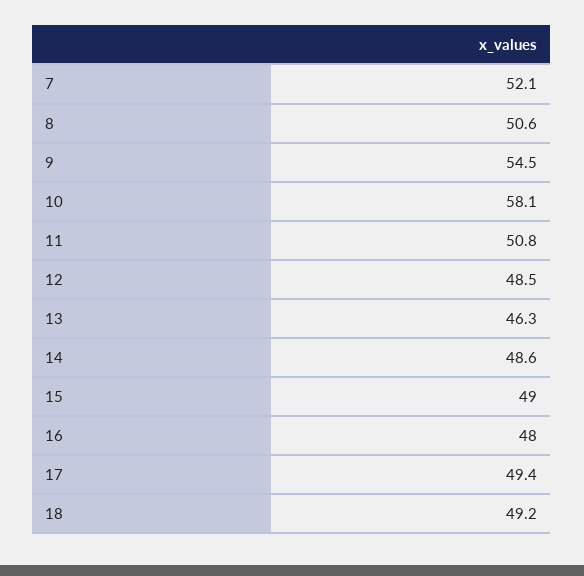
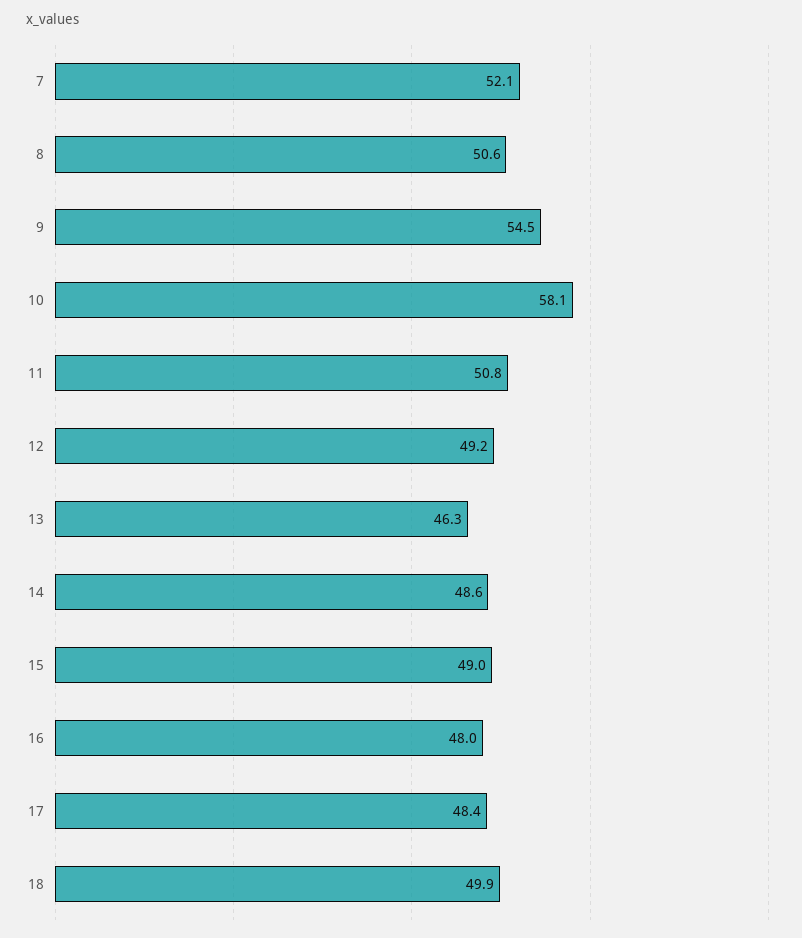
  {
    "7": 52.1,
    "8": 50.6,
    "9": 54.5,
    "10": 58.1,
    "11": 50.8,
-   "12": 48.5,
+   "12": 49.2,
    "13": 46.3,
    "14": 48.6,
    "15": 49,
    "16": 48,
-   "17": 49.4,
+   "17": 48.4,
-   "18": 49.2
+   "18": 49.9
  }

